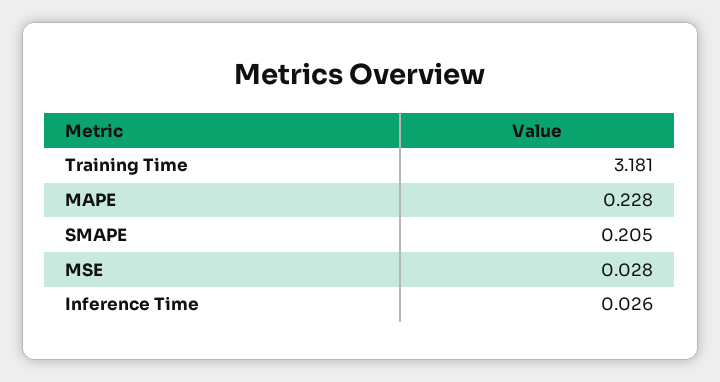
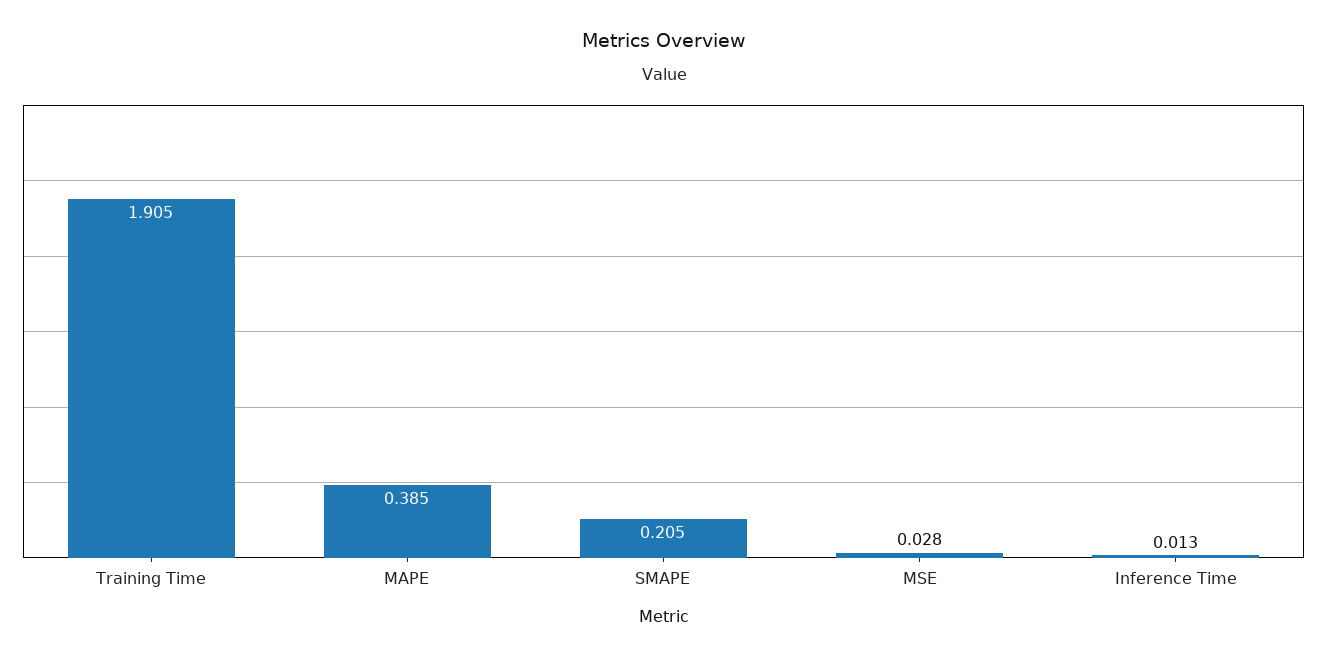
  {
-   "Training Time": 3.181,
+   "Training Time": 1.905,
-   "MAPE": 0.228,
+   "MAPE": 0.385,
    "SMAPE": 0.205,
    "MSE": 0.028,
-   "Inference Time": 0.026
+   "Inference Time": 0.013
  }

